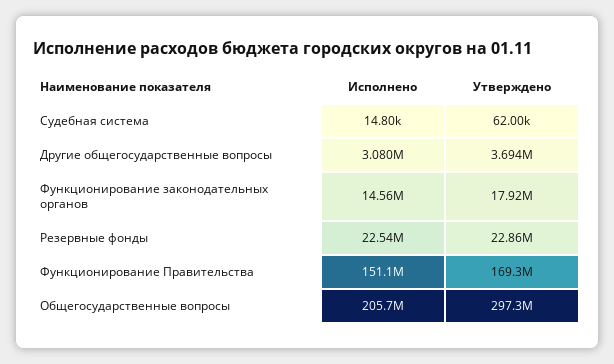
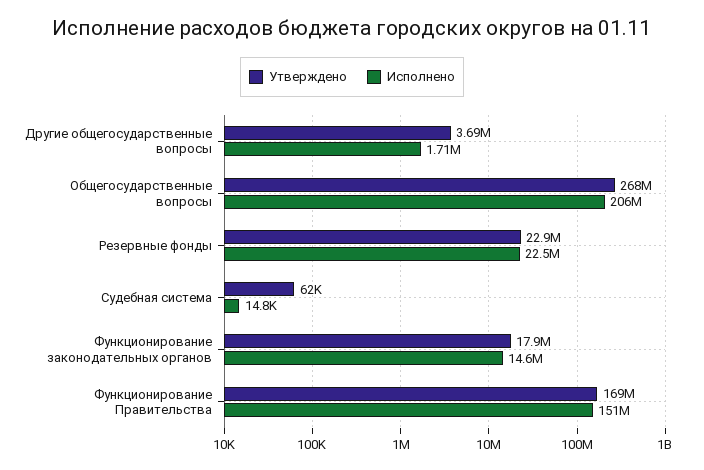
  {
    "Исполнено": {
      "Судебная система": 14800,
-     "Другие общегосударственные вопросы": 3080000,
+     "Другие общегосударственные вопросы": 1710000,
      "Функционирование законодательных органов": 14560000,
      "Резервные фонды": 22540000,
      "Функционирование Правительства": 151100000,
      "Общегосударственные вопросы": 205700000
    },
    "Утверждено": {
      "Судебная система": 62000,
      "Другие общегосударственные вопросы": 3694000,
      "Функционирование законодательных органов": 17920000,
      "Резервные фонды": 22860000,
      "Функционирование Правительства": 169300000,
-     "Общегосударственные вопросы": 297300000
+     "Общегосударственные вопросы": 268000000
    }
  }

